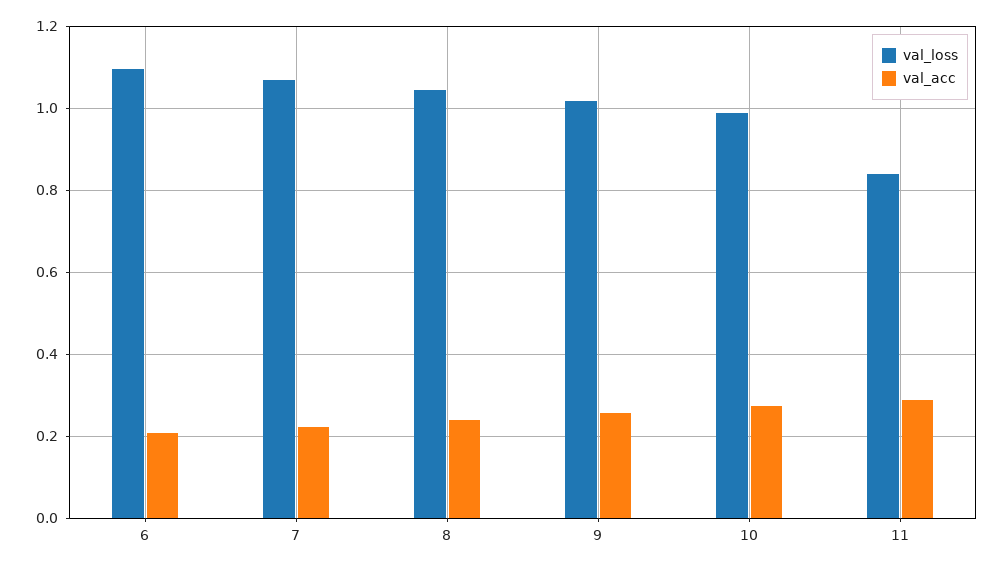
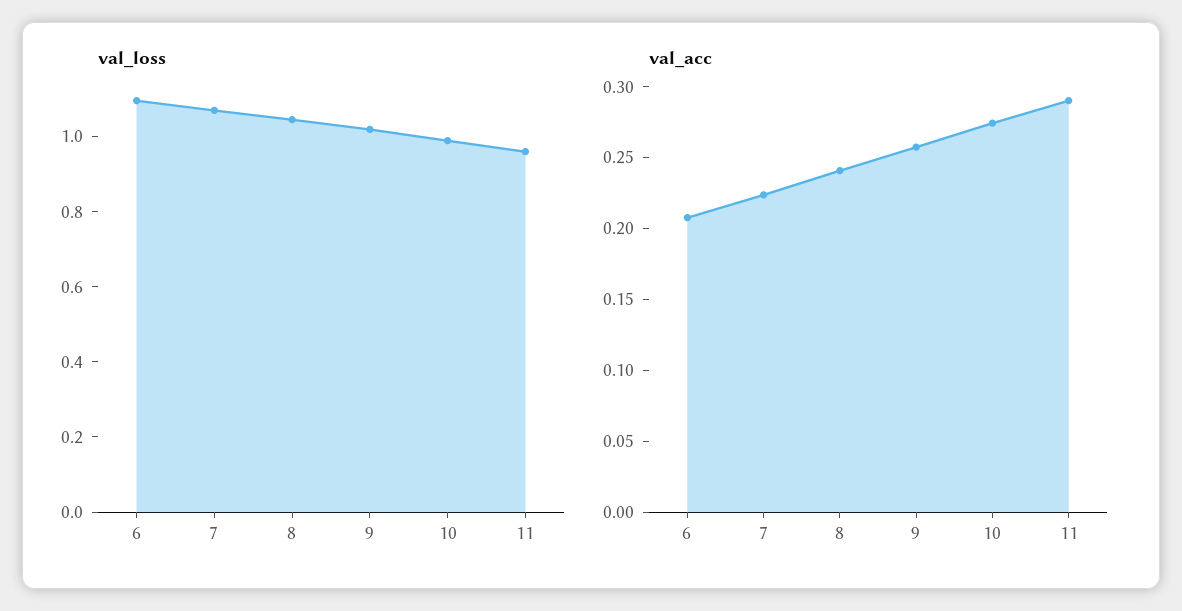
  {
    "val_loss": {
      "6": 1.1,
      "7": 1.06,
      "8": 1.04,
      "9": 1.02,
      "10": 0.98,
-     "11": 0.84
+     "11": 0.95
    },
    "val_acc": {
      "6": 0.21,
      "7": 0.22,
      "8": 0.24,
      "9": 0.26,
      "10": 0.27,
      "11": 0.29
    }
  }

